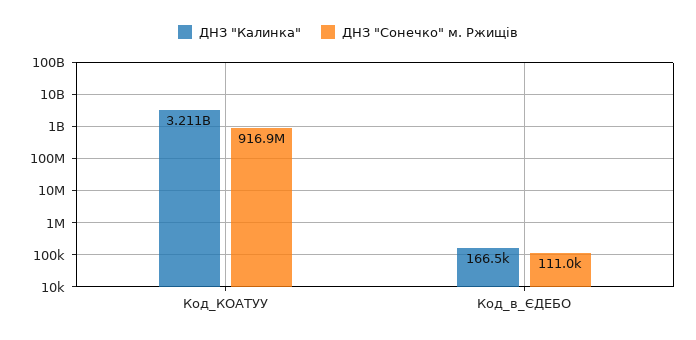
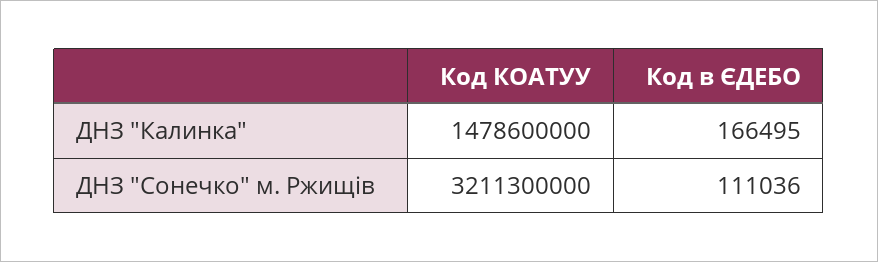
  {
    "ДНЗ \"Калинка\"": {
-     "Код_КОАТУУ": 3211000000,
+     "Код_КОАТУУ": 1478600000,
      "Код_в_ЄДЕБО": 166495
    },
    "ДНЗ \"Сонечко\" м. Ржищів": {
-     "Код_КОАТУУ": 916900000,
+     "Код_КОАТУУ": 3211300000,
      "Код_в_ЄДЕБО": 111036
    }
  }

